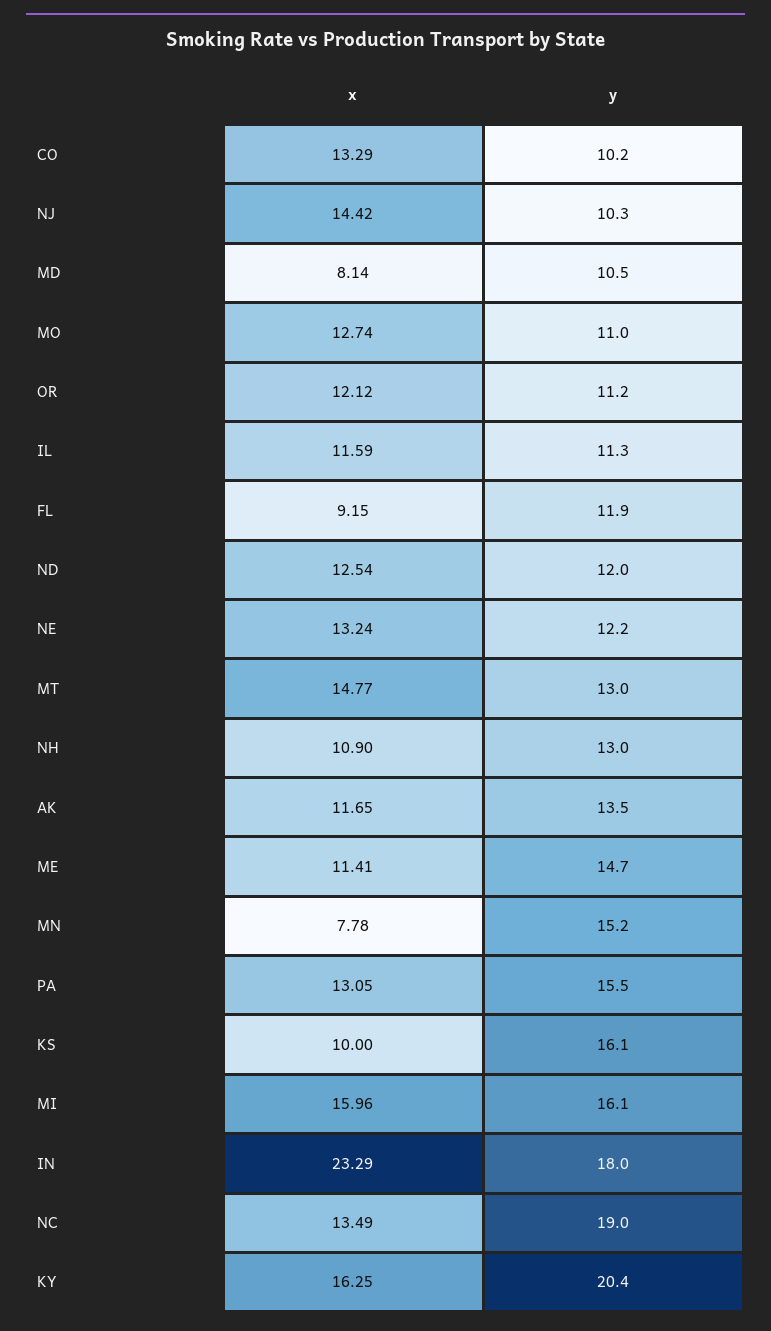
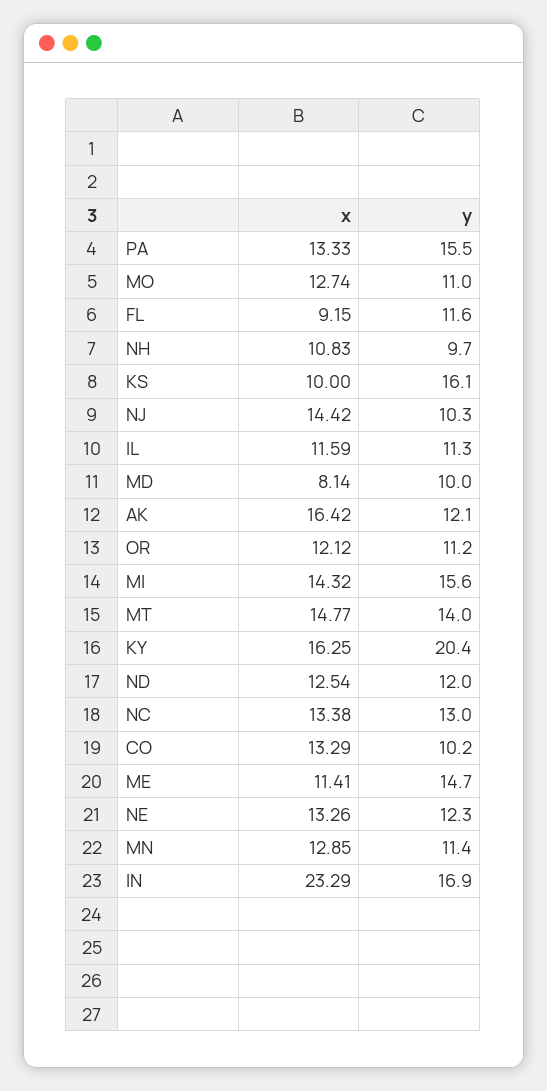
  {
    "x": {
      "CO": 13.29,
      "NJ": 14.42,
      "MD": 8.14,
      "MO": 12.74,
      "OR": 12.12,
      "IL": 11.59,
      "FL": 9.15,
      "ND": 12.54,
-     "NE": 13.24,
+     "NE": 13.26,
      "MT": 14.77,
-     "NH": 10.9,
+     "NH": 10.83,
-     "AK": 11.65,
+     "AK": 16.42,
      "ME": 11.41,
-     "MN": 7.78,
+     "MN": 12.85,
-     "PA": 13.05,
+     "PA": 13.33,
      "KS": 10,
-     "MI": 15.96,
+     "MI": 14.32,
      "IN": 23.29,
-     "NC": 13.49,
+     "NC": 13.38,
      "KY": 16.25
    },
    "y": {
      "CO": 10.2,
      "NJ": 10.3,
-     "MD": 10.5,
+     "MD": 10,
      "MO": 11,
      "OR": 11.2,
      "IL": 11.3,
-     "FL": 11.9,
+     "FL": 11.6,
      "ND": 12,
-     "NE": 12.2,
+     "NE": 12.3,
-     "MT": 13,
+     "MT": 14,
-     "NH": 13,
+     "NH": 9.7,
-     "AK": 13.5,
+     "AK": 12.1,
      "ME": 14.7,
-     "MN": 15.2,
+     "MN": 11.4,
      "PA": 15.5,
      "KS": 16.1,
-     "MI": 16.1,
+     "MI": 15.6,
-     "IN": 18,
+     "IN": 16.9,
-     "NC": 19,
+     "NC": 13,
      "KY": 20.4
    }
  }

